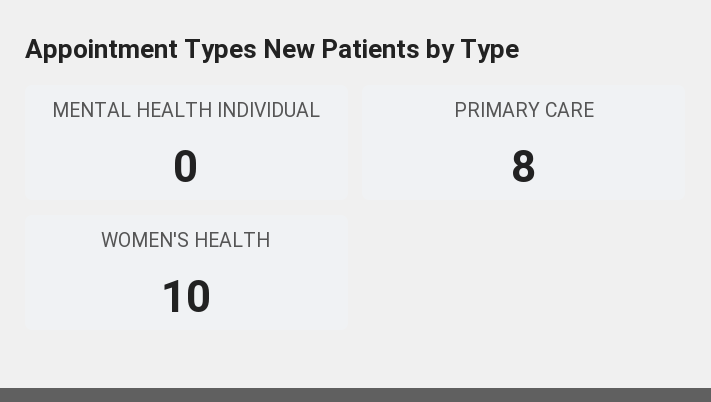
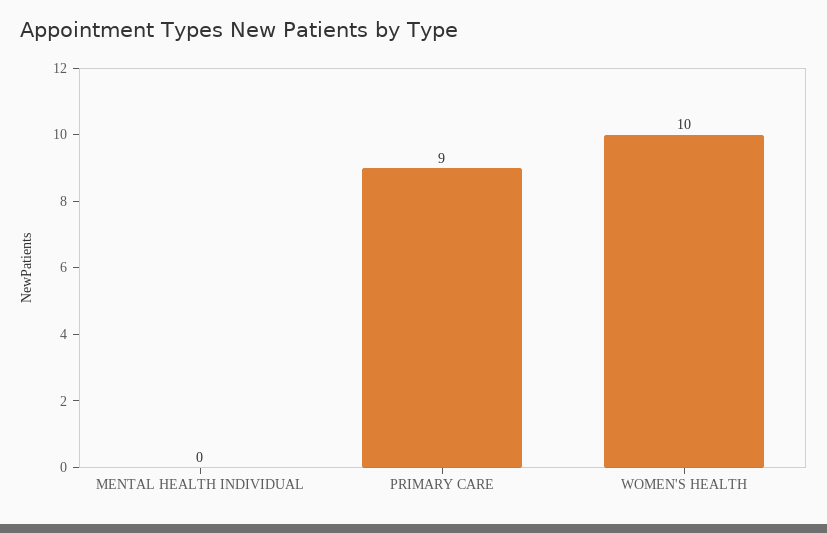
  {
    "MENTAL HEALTH INDIVIDUAL": 0,
-   "PRIMARY CARE": 8,
+   "PRIMARY CARE": 9,
    "WOMEN'S HEALTH": 10
  }

